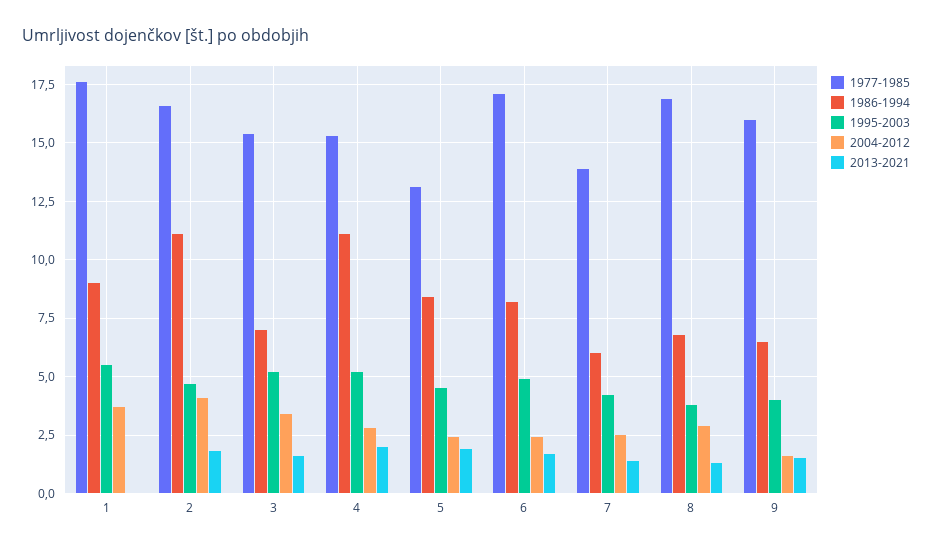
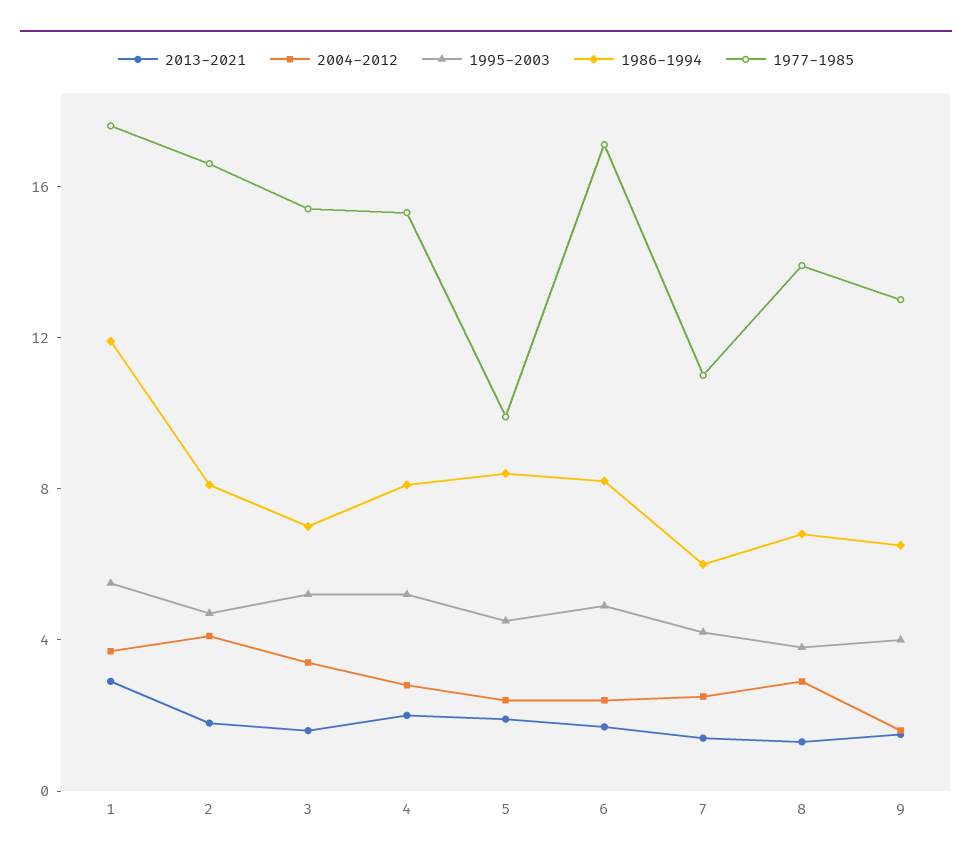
  {
    "1977-1985": {
      "1": 17.5,
      "2": 16.5,
      "3": 15.5,
      "4": 15.5,
-     "5": 13,
+     "5": 10,
      "6": 17,
-     "7": 14,
+     "7": 11,
-     "8": 17,
+     "8": 14,
-     "9": 16
+     "9": 13
    },
    "1986-1994": {
-     "1": 9,
+     "1": 12,
-     "2": 11,
+     "2": 8,
      "3": 7,
-     "4": 11,
+     "4": 8,
      "5": 8.5,
      "6": 8,
      "7": 6,
      "8": 7,
      "9": 6.5
    },
    "1995-2003": {
      "1": 5.5,
      "2": 4.5,
      "3": 5,
      "4": 5,
      "5": 4.5,
      "6": 5,
      "7": 4,
      "8": 4,
      "9": 4
    },
    "2004-2012": {
      "1": 3.5,
      "2": 4,
      "3": 3.5,
      "4": 3,
      "5": 2.5,
      "6": 2.5,
      "7": 2.5,
      "8": 3,
      "9": 1.5
    },
    "2013-2021": {
-     "1": 0,
+     "1": 3,
      "2": 2,
      "3": 1.5,
      "4": 2,
      "5": 2,
      "6": 1.5,
      "7": 1.5,
      "8": 1.5,
      "9": 1.5
    }
  }

